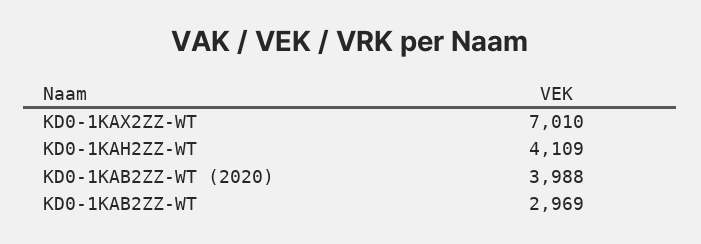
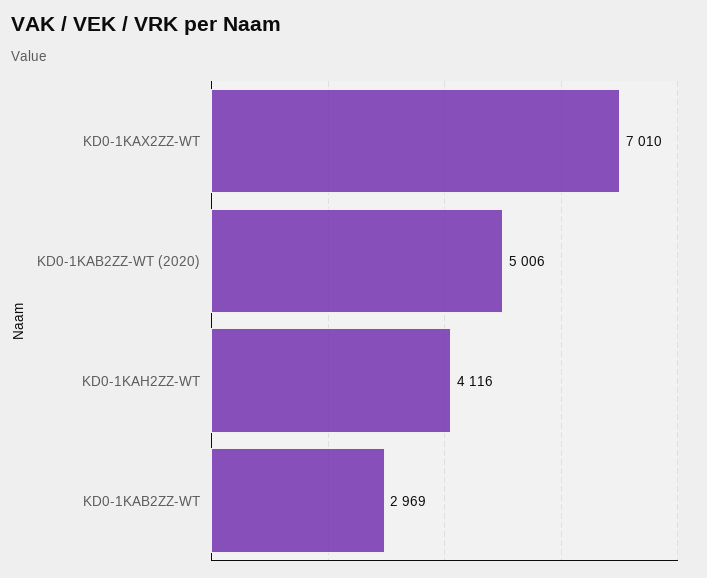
  {
    "KD0-1KAX2ZZ-WT": 7010,
-   "KD0-1KAH2ZZ-WT": 4109,
+   "KD0-1KAH2ZZ-WT": 4116,
-   "KD0-1KAB2ZZ-WT (2020)": 3988,
+   "KD0-1KAB2ZZ-WT (2020)": 5006,
    "KD0-1KAB2ZZ-WT": 2969
  }

